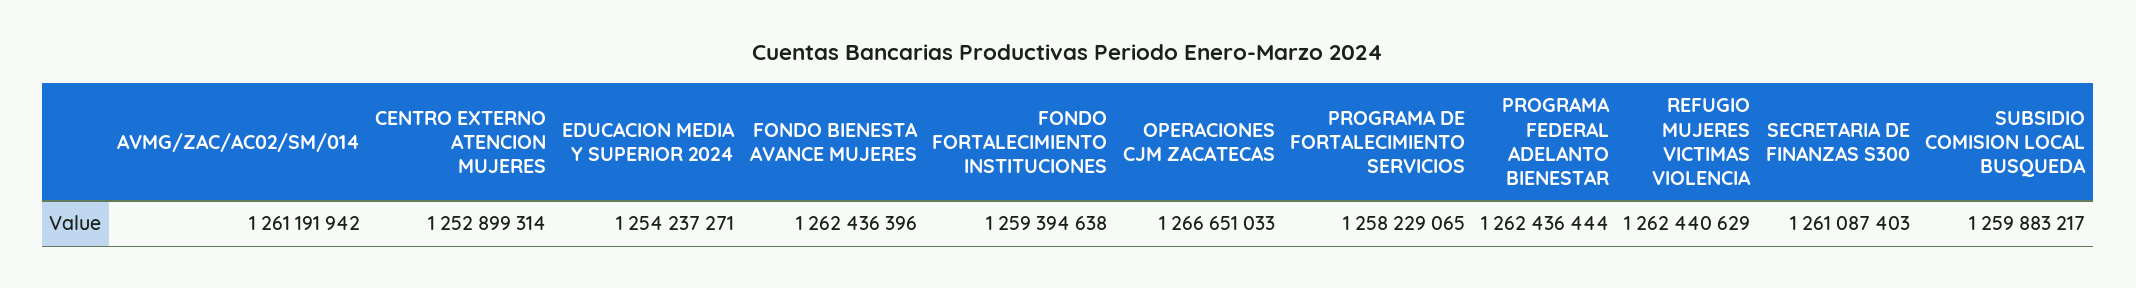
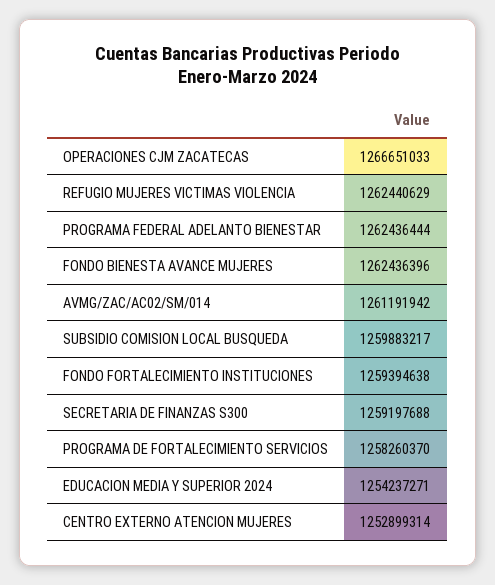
  {
    "AVMG/ZAC/AC02/SM/014": 1261191942,
    "CENTRO EXTERNO ATENCION MUJERES": 1252899314,
    "EDUCACION MEDIA Y SUPERIOR 2024": 1254237271,
    "FONDO BIENESTA AVANCE MUJERES": 1262436396,
    "FONDO FORTALECIMIENTO INSTITUCIONES": 1259394638,
    "OPERACIONES CJM ZACATECAS": 1266651033,
-   "PROGRAMA DE FORTALECIMIENTO SERVICIOS": 1258229065,
+   "PROGRAMA DE FORTALECIMIENTO SERVICIOS": 1258260370,
    "PROGRAMA FEDERAL ADELANTO BIENESTAR": 1262436444,
    "REFUGIO MUJERES VICTIMAS VIOLENCIA": 1262440629,
-   "SECRETARIA DE FINANZAS S300": 1261087403,
+   "SECRETARIA DE FINANZAS S300": 1259197688,
    "SUBSIDIO COMISION LOCAL BUSQUEDA": 1259883217
  }

